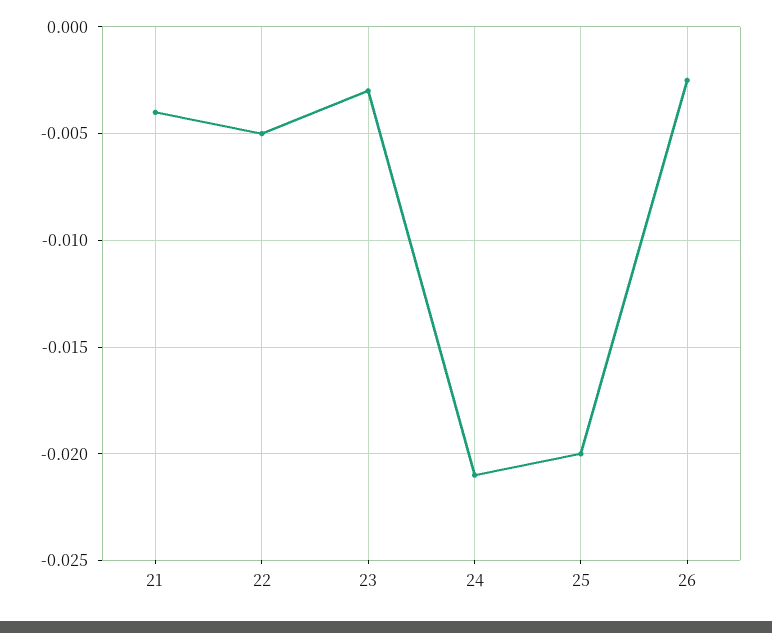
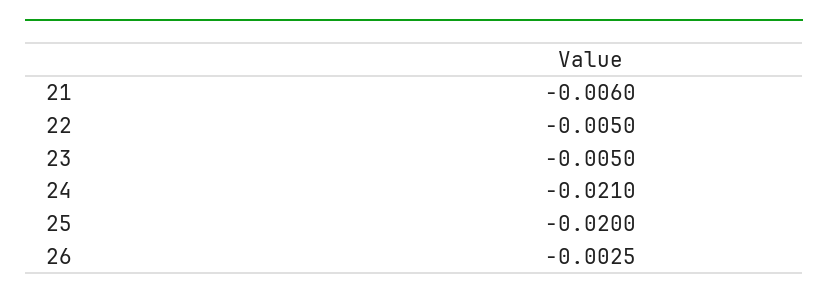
  {
-   "21": -0.004,
+   "21": -0.006,
    "22": -0.005,
-   "23": -0.003,
+   "23": -0.005,
    "24": -0.021,
    "25": -0.02,
    "26": -0.0025
  }

